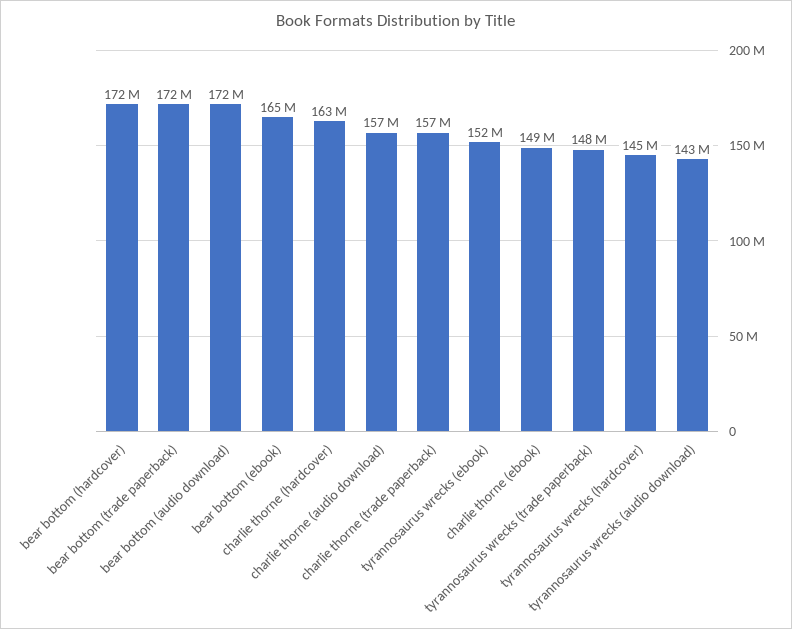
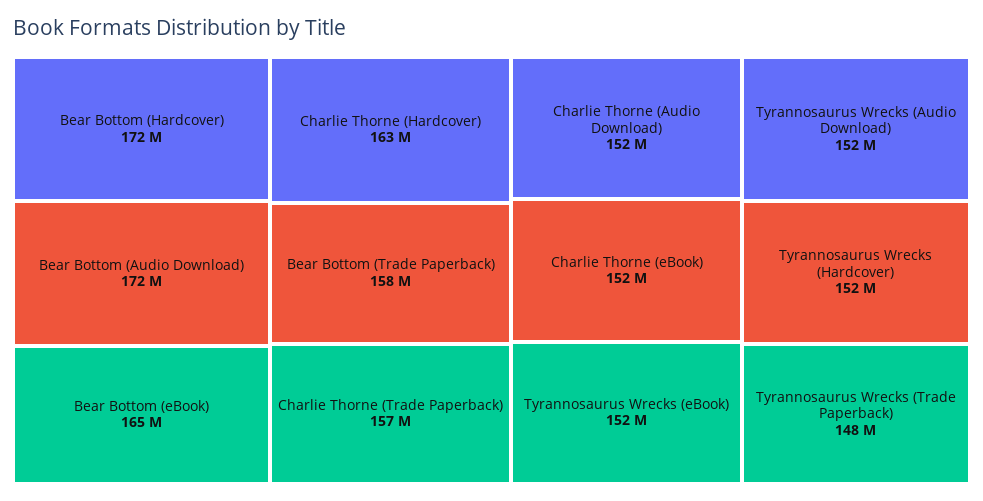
  {
    "bear bottom (hardcover)": 172000000,
-   "bear bottom (trade paperback)": 172000000,
+   "bear bottom (trade paperback)": 158000000,
    "bear bottom (audio download)": 172000000,
    "bear bottom (ebook)": 165000000,
    "charlie thorne (hardcover)": 163000000,
-   "charlie thorne (audio download)": 157000000,
+   "charlie thorne (audio download)": 152000000,
    "charlie thorne (trade paperback)": 157000000,
    "tyrannosaurus wrecks (ebook)": 152000000,
-   "charlie thorne (ebook)": 149000000,
+   "charlie thorne (ebook)": 152000000,
    "tyrannosaurus wrecks (trade paperback)": 148000000,
-   "tyrannosaurus wrecks (hardcover)": 145000000,
+   "tyrannosaurus wrecks (hardcover)": 152000000,
-   "tyrannosaurus wrecks (audio download)": 143000000
+   "tyrannosaurus wrecks (audio download)": 152000000
  }

